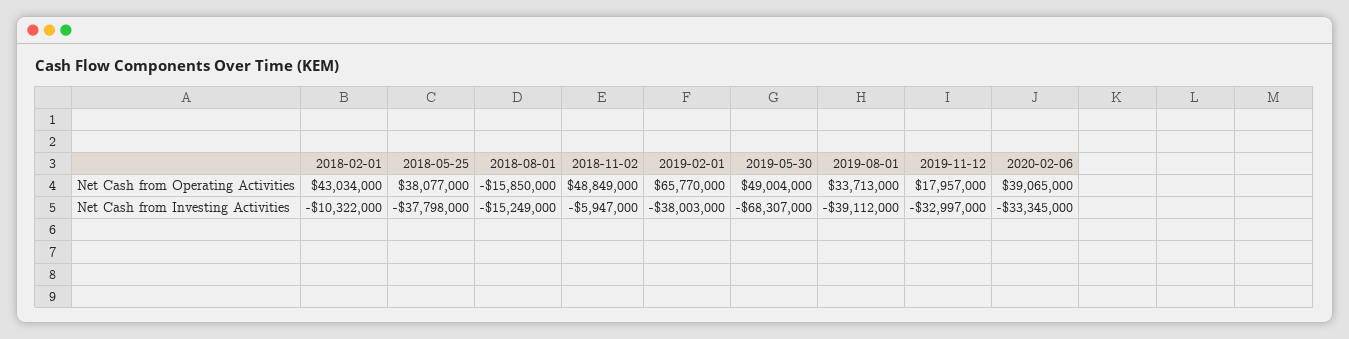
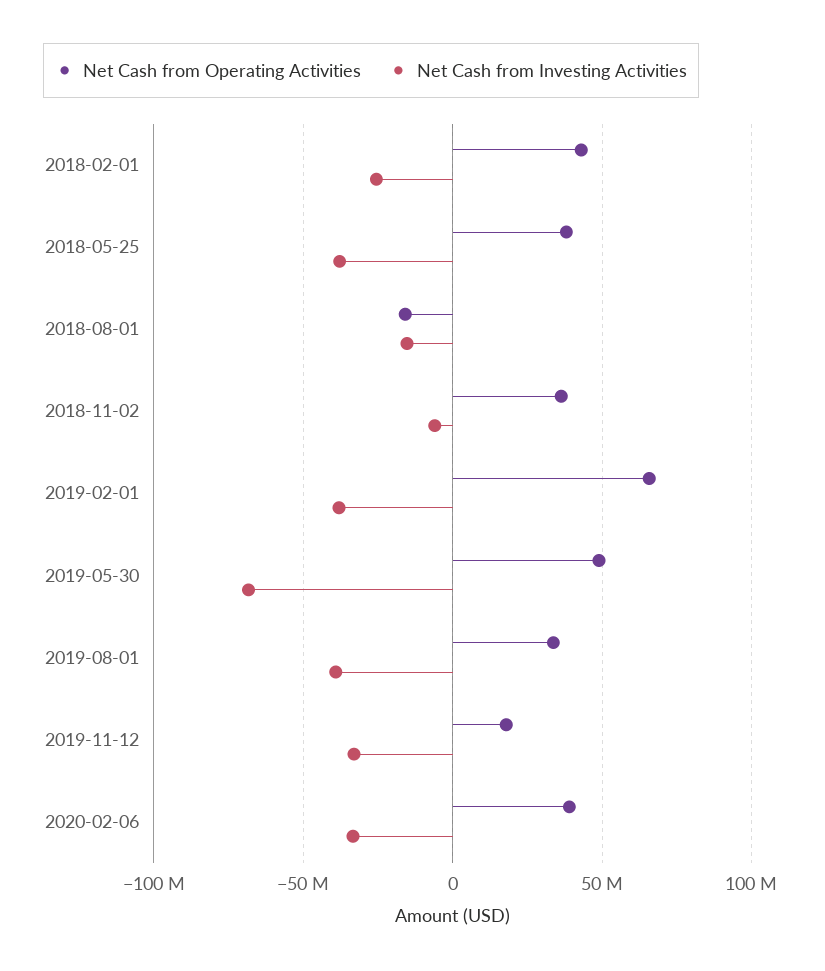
  {
    "Net Cash from Operating Activities": {
      "2018-02-01": 43034000,
      "2018-05-25": 38077000,
      "2018-08-01": -15850000,
-     "2018-11-02": 48849000,
+     "2018-11-02": 35000000,
      "2019-02-01": 65770000,
      "2019-05-30": 49004000,
      "2019-08-01": 33713000,
      "2019-11-12": 17957000,
      "2020-02-06": 39065000
    },
    "Net Cash from Investing Activities": {
-     "2018-02-01": -10322000,
+     "2018-02-01": -25000000,
      "2018-05-25": -37798000,
      "2018-08-01": -15249000,
      "2018-11-02": -5947000,
      "2019-02-01": -38003000,
      "2019-05-30": -68307000,
      "2019-08-01": -39112000,
      "2019-11-12": -32997000,
      "2020-02-06": -33345000
    }
  }

